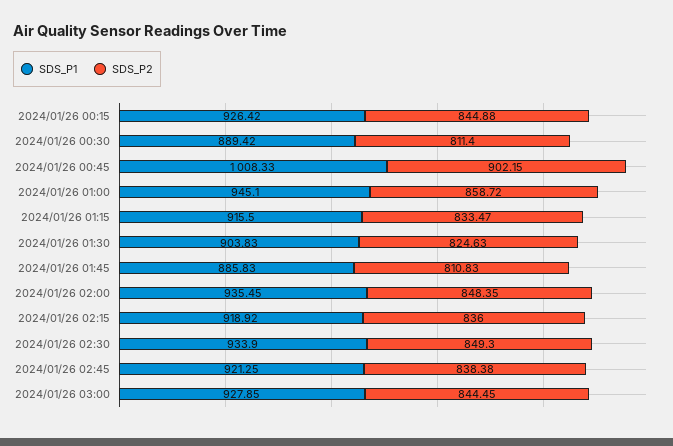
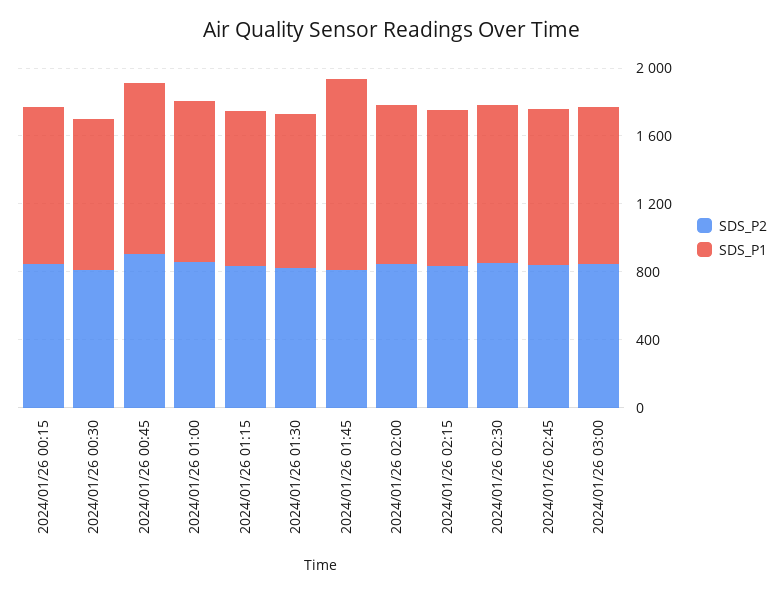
  {
    "SDS_P1": {
      "2024/01/26 00:15": 926.42,
      "2024/01/26 00:30": 889.42,
      "2024/01/26 00:45": 1008.33,
      "2024/01/26 01:00": 945.1,
      "2024/01/26 01:15": 915.5,
      "2024/01/26 01:30": 903.83,
-     "2024/01/26 01:45": 885.83,
+     "2024/01/26 01:45": 1100,
      "2024/01/26 02:00": 935.45,
      "2024/01/26 02:15": 918.92,
      "2024/01/26 02:30": 933.9,
      "2024/01/26 02:45": 921.25,
      "2024/01/26 03:00": 927.85
    },
    "SDS_P2": {
      "2024/01/26 00:15": 844.88,
      "2024/01/26 00:30": 811.4,
      "2024/01/26 00:45": 902.15,
      "2024/01/26 01:00": 858.72,
      "2024/01/26 01:15": 833.47,
      "2024/01/26 01:30": 824.63,
      "2024/01/26 01:45": 810.83,
      "2024/01/26 02:00": 848.35,
      "2024/01/26 02:15": 836,
      "2024/01/26 02:30": 849.3,
      "2024/01/26 02:45": 838.38,
      "2024/01/26 03:00": 844.45
    }
  }

